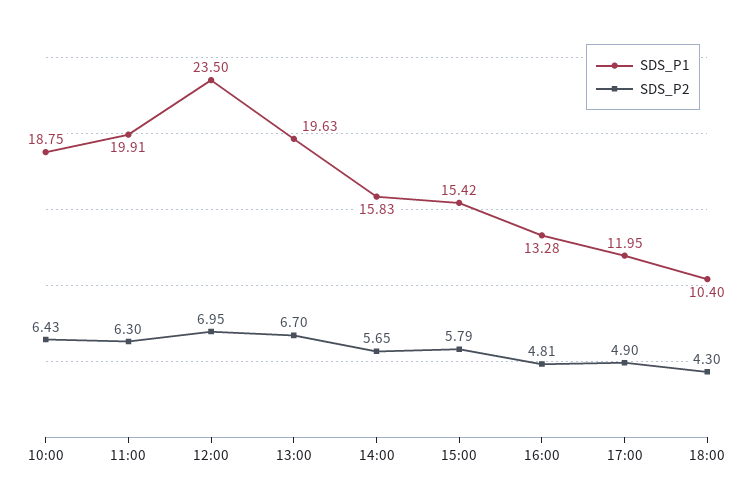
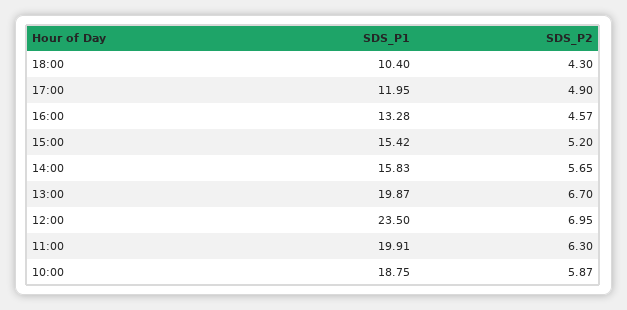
  {
    "SDS_P1": {
      "10:00": 18.75,
      "11:00": 19.91,
      "12:00": 23.5,
-     "13:00": 19.63,
+     "13:00": 19.87,
      "14:00": 15.83,
      "15:00": 15.42,
      "16:00": 13.28,
      "17:00": 11.95,
      "18:00": 10.4
    },
    "SDS_P2": {
-     "10:00": 6.43,
+     "10:00": 5.87,
      "11:00": 6.3,
      "12:00": 6.95,
      "13:00": 6.7,
      "14:00": 5.65,
-     "15:00": 5.79,
+     "15:00": 5.2,
-     "16:00": 4.81,
+     "16:00": 4.57,
      "17:00": 4.9,
      "18:00": 4.3
    }
  }

